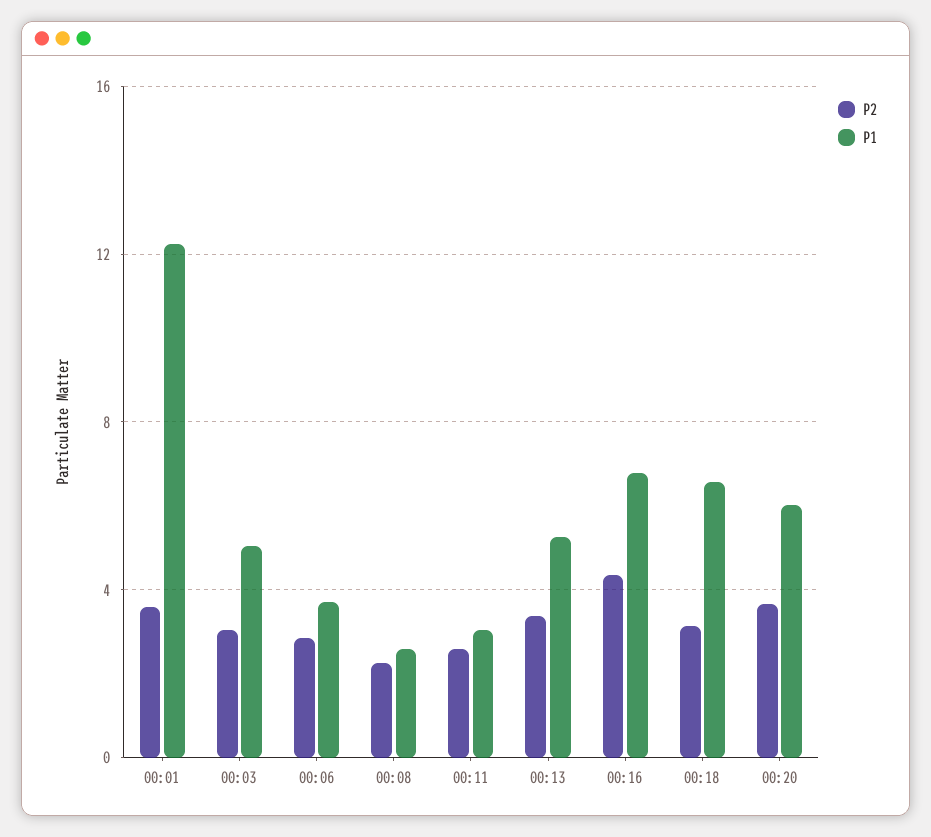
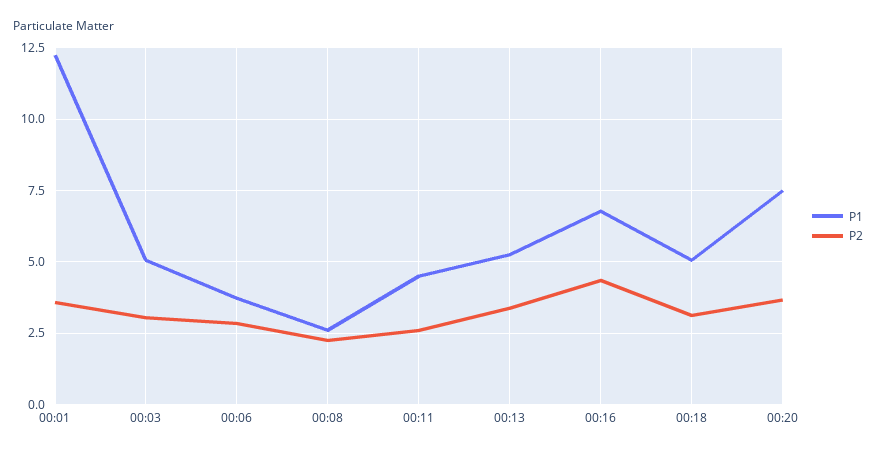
  {
    "P2": {
      "00:01": 3.5,
      "00:03": 3,
      "00:06": 2.75,
      "00:08": 2.25,
      "00:11": 2.5,
      "00:13": 3.5,
      "00:16": 4.25,
      "00:18": 3.25,
      "00:20": 3.75
    },
    "P1": {
      "00:01": 12.25,
      "00:03": 5,
      "00:06": 3.75,
      "00:08": 2.5,
-     "00:11": 3,
+     "00:11": 4.5,
      "00:13": 5.25,
      "00:16": 6.75,
-     "00:18": 6.5,
+     "00:18": 5,
-     "00:20": 6
+     "00:20": 7.5
    }
  }

